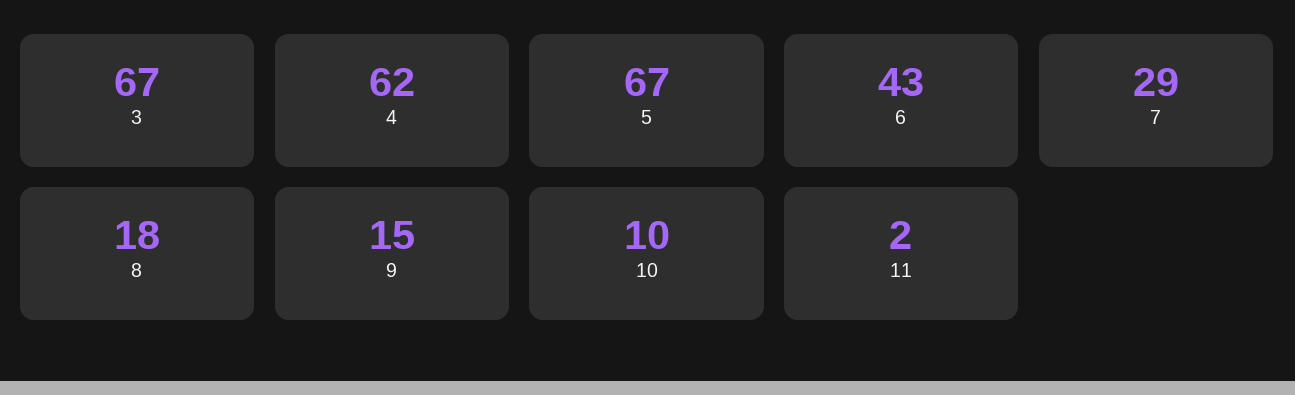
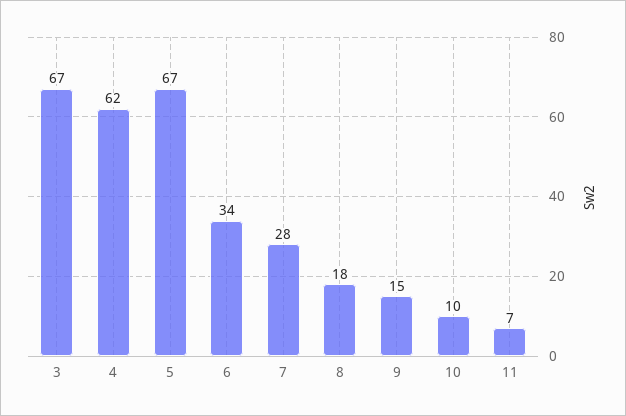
  {
    "3": 67,
    "4": 62,
    "5": 67,
-   "6": 43,
+   "6": 34,
-   "7": 29,
+   "7": 28,
    "8": 18,
    "9": 15,
    "10": 10,
-   "11": 2
+   "11": 7
  }

